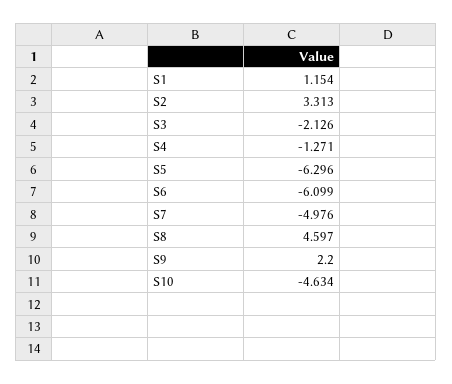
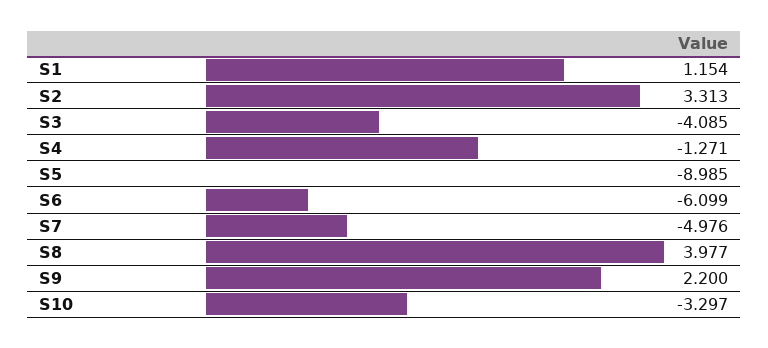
  {
    "S1": 1.154,
    "S2": 3.313,
-   "S3": -2.126,
+   "S3": -4.085,
    "S4": -1.271,
-   "S5": -6.296,
+   "S5": -8.985,
    "S6": -6.099,
    "S7": -4.976,
-   "S8": 4.597,
+   "S8": 3.977,
    "S9": 2.2,
-   "S10": -4.634
+   "S10": -3.297
  }

